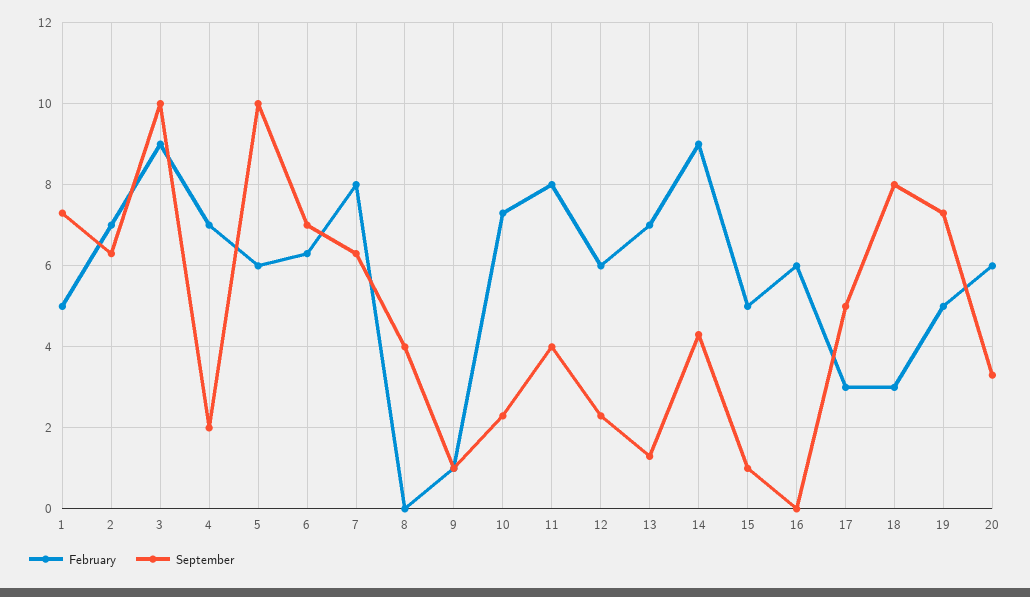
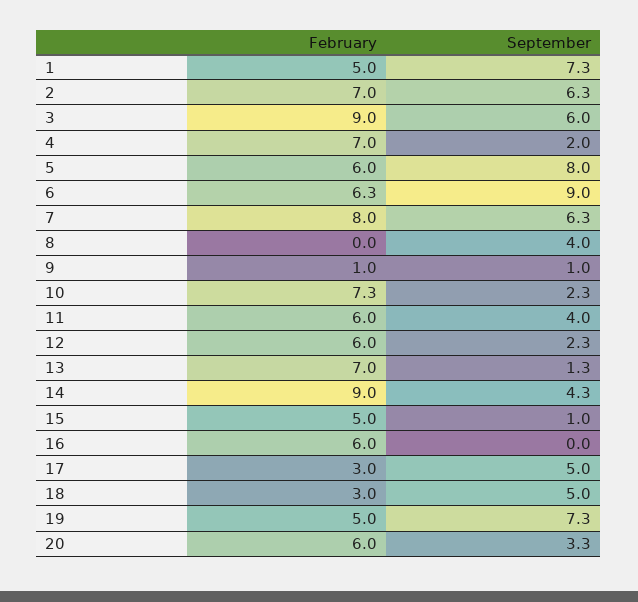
  {
    "February": {
      "1": 5,
      "2": 7,
      "3": 9,
      "4": 7,
      "5": 6,
      "6": 6.3,
      "7": 8,
      "8": 0,
      "9": 1,
      "10": 7.3,
-     "11": 8,
+     "11": 6,
      "12": 6,
      "13": 7,
      "14": 9,
      "15": 5,
      "16": 6,
      "17": 3,
      "18": 3,
      "19": 5,
      "20": 6
    },
    "September": {
      "1": 7.3,
      "2": 6.3,
-     "3": 10,
+     "3": 6,
      "4": 2,
-     "5": 10,
+     "5": 8,
-     "6": 7,
+     "6": 9,
      "7": 6.3,
      "8": 4,
      "9": 1,
      "10": 2.3,
      "11": 4,
      "12": 2.3,
      "13": 1.3,
      "14": 4.3,
      "15": 1,
      "16": 0,
      "17": 5,
-     "18": 8,
+     "18": 5,
      "19": 7.3,
      "20": 3.3
    }
  }

